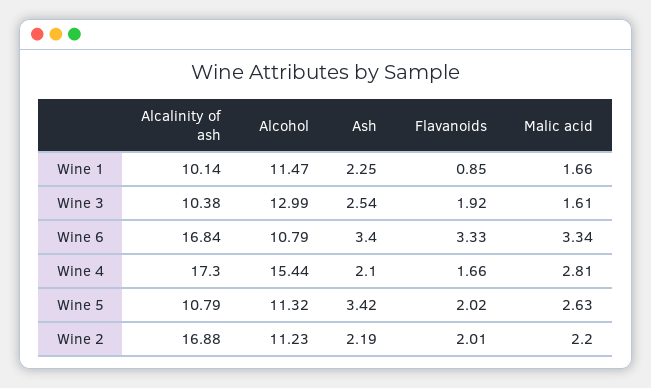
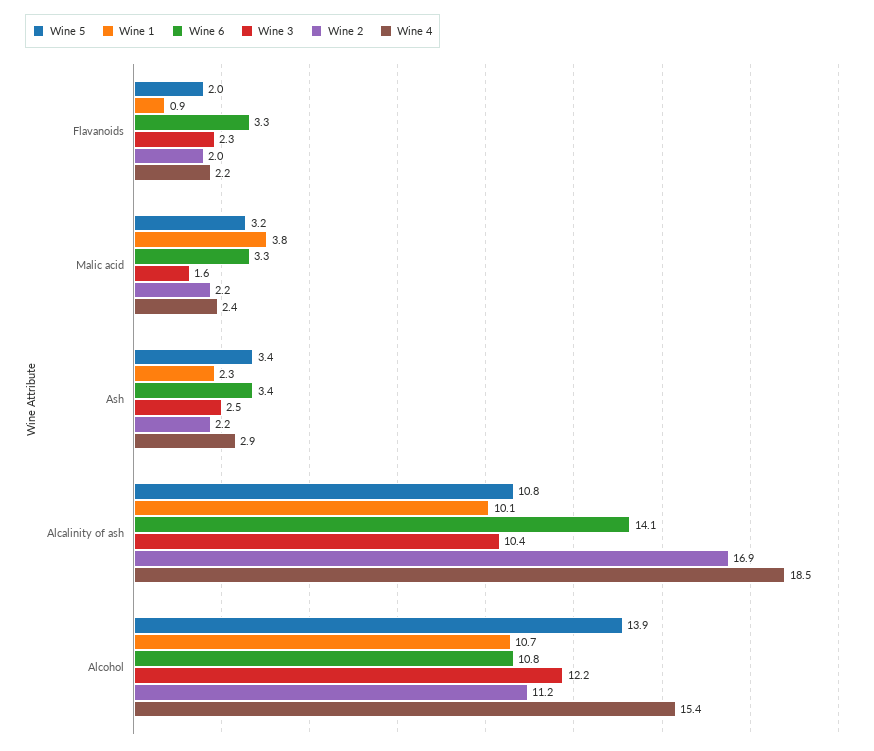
  {
    "Wine 1": {
      "Alcalinity of ash": 10.14,
-     "Alcohol": 11.47,
+     "Alcohol": 10.7,
      "Ash": 2.25,
      "Flavanoids": 0.85,
-     "Malic acid": 1.66
+     "Malic acid": 3.8
    },
    "Wine 3": {
      "Alcalinity of ash": 10.38,
-     "Alcohol": 12.99,
+     "Alcohol": 12.2,
      "Ash": 2.54,
-     "Flavanoids": 1.92,
+     "Flavanoids": 2.3,
      "Malic acid": 1.61
    },
    "Wine 6": {
-     "Alcalinity of ash": 16.84,
+     "Alcalinity of ash": 14.1,
      "Alcohol": 10.79,
      "Ash": 3.4,
      "Flavanoids": 3.33,
      "Malic acid": 3.34
    },
    "Wine 4": {
-     "Alcalinity of ash": 17.3,
+     "Alcalinity of ash": 18.5,
      "Alcohol": 15.44,
-     "Ash": 2.1,
+     "Ash": 2.9,
-     "Flavanoids": 1.66,
+     "Flavanoids": 2.2,
-     "Malic acid": 2.81
+     "Malic acid": 2.4
    },
    "Wine 5": {
      "Alcalinity of ash": 10.79,
-     "Alcohol": 11.32,
+     "Alcohol": 13.9,
      "Ash": 3.42,
      "Flavanoids": 2.02,
-     "Malic acid": 2.63
+     "Malic acid": 3.2
    },
    "Wine 2": {
      "Alcalinity of ash": 16.88,
      "Alcohol": 11.23,
      "Ash": 2.19,
      "Flavanoids": 2.01,
      "Malic acid": 2.2
    }
  }

